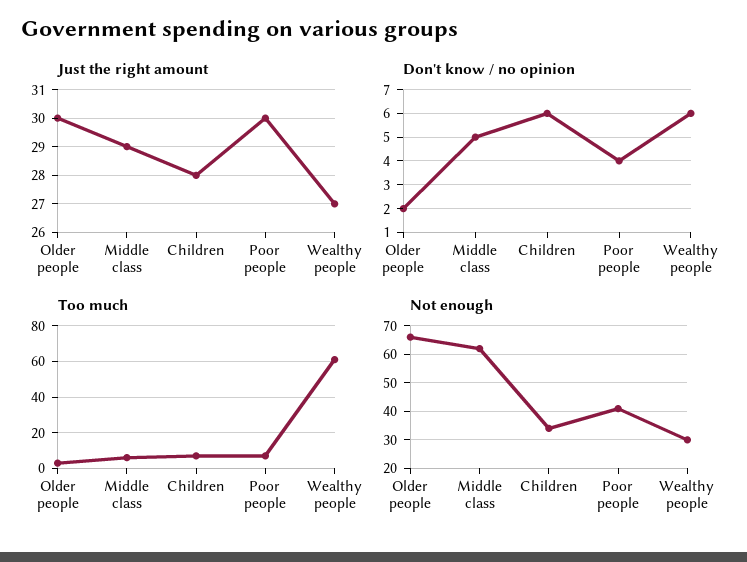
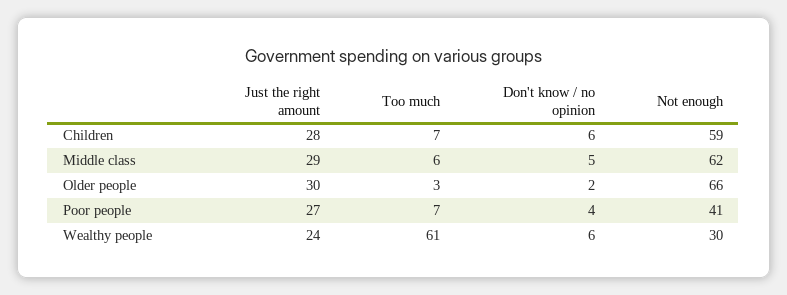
  {
    "Just the right amount": {
      "Older people": 30,
      "Middle class": 29,
      "Children": 28,
-     "Poor people": 30,
+     "Poor people": 27,
-     "Wealthy people": 27
+     "Wealthy people": 24
    },
    "Don't know / no opinion": {
      "Older people": 2,
      "Middle class": 5,
      "Children": 6,
      "Poor people": 4,
      "Wealthy people": 6
    },
    "Too much": {
      "Older people": 3,
      "Middle class": 6,
      "Children": 7,
      "Poor people": 7,
      "Wealthy people": 61
    },
    "Not enough": {
      "Older people": 66,
      "Middle class": 62,
-     "Children": 35,
+     "Children": 59,
      "Poor people": 41,
      "Wealthy people": 30
    }
  }

